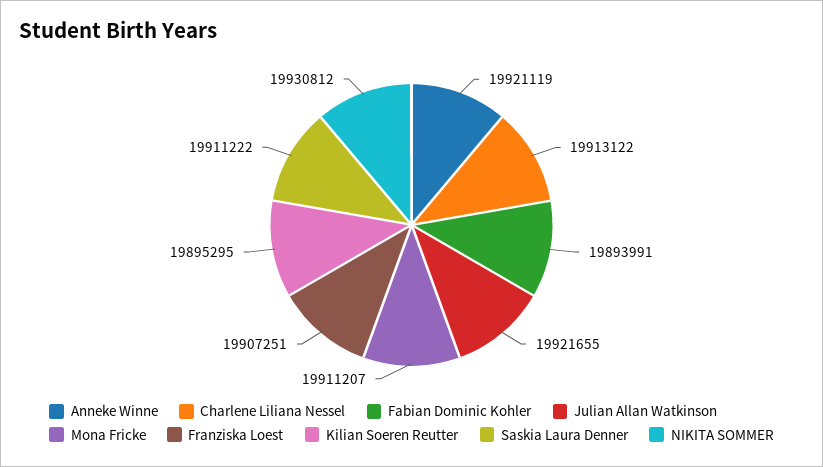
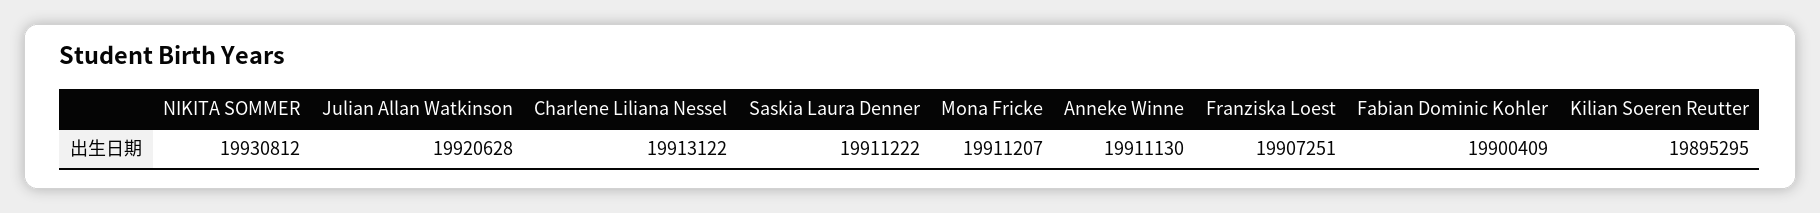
  {
-   "Anneke Winne": 19921119,
+   "Anneke Winne": 19911130,
    "Charlene Liliana Nessel": 19913122,
-   "Fabian Dominic Kohler": 19893991,
+   "Fabian Dominic Kohler": 19900409,
-   "Julian Allan Watkinson": 19921655,
+   "Julian Allan Watkinson": 19920628,
    "Mona Fricke": 19911207,
    "Franziska Loest": 19907251,
    "Kilian Soeren Reutter": 19895295,
    "Saskia Laura Denner": 19911222,
    "NIKITA SOMMER": 19930812
  }

